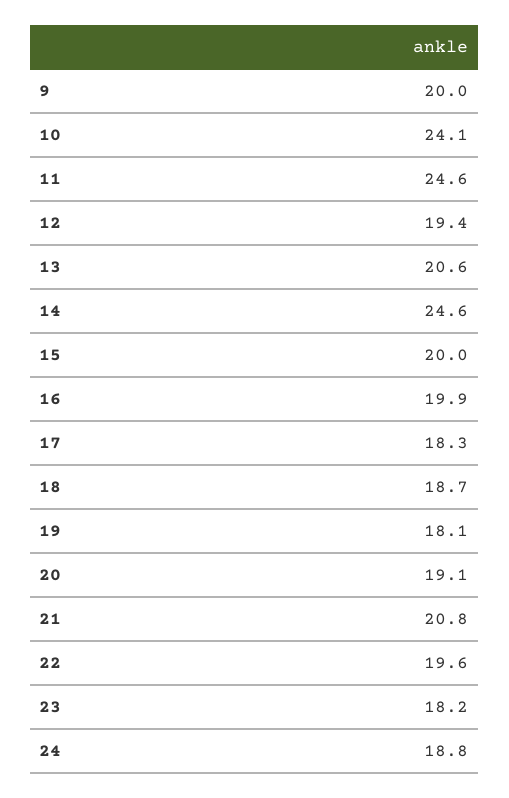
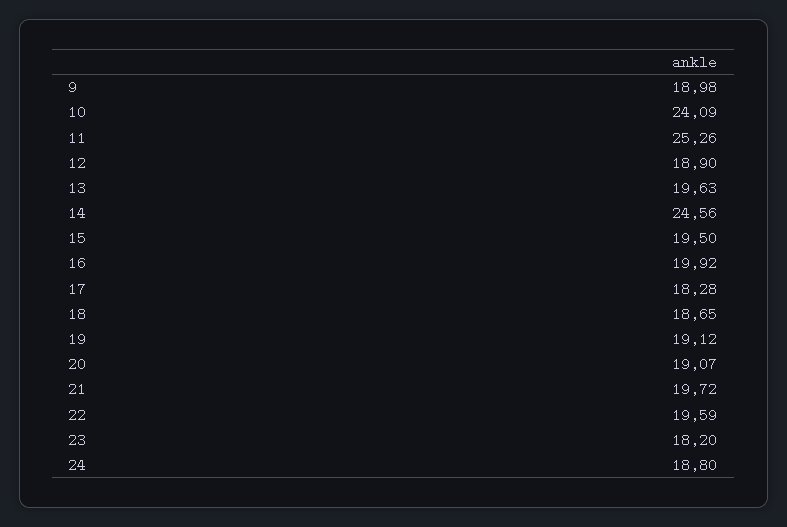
  {
-   "9": 20,
+   "9": 18.98,
    "10": 24.09,
-   "11": 24.6,
+   "11": 25.26,
-   "12": 19.4,
+   "12": 18.9,
-   "13": 20.6,
+   "13": 19.63,
    "14": 24.56,
-   "15": 20,
+   "15": 19.5,
    "16": 19.92,
    "17": 18.28,
    "18": 18.65,
-   "19": 18.1,
+   "19": 19.12,
    "20": 19.07,
-   "21": 20.8,
+   "21": 19.72,
    "22": 19.59,
    "23": 18.2,
    "24": 18.8
  }

